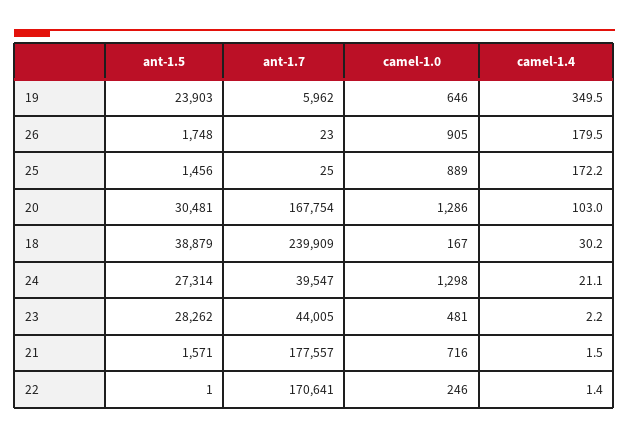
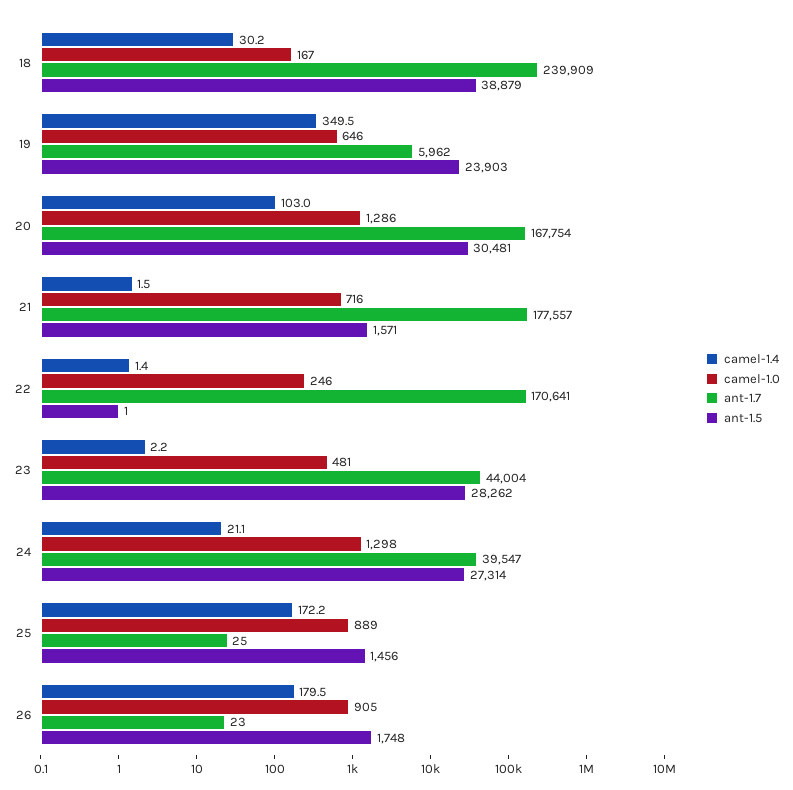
  {
    "ant-1.5": {
      "19": 23903,
      "26": 1748,
      "25": 1456,
      "20": 30481,
      "18": 38879,
      "24": 27314,
      "23": 28262,
      "21": 1571,
      "22": 1
    },
    "ant-1.7": {
      "19": 5962,
      "26": 23,
      "25": 25,
      "20": 167754,
      "18": 239909,
      "24": 39547,
-     "23": 44005,
+     "23": 44004,
      "21": 177557,
      "22": 170641
    },
    "camel-1.0": {
      "19": 646,
      "26": 905,
      "25": 889,
      "20": 1286,
      "18": 167,
      "24": 1298,
      "23": 481,
      "21": 716,
      "22": 246
    },
    "camel-1.4": {
      "19": 349.5,
      "26": 179.5,
      "25": 172.2,
      "20": 103,
      "18": 30.2,
      "24": 21.1,
      "23": 2.2,
      "21": 1.5,
      "22": 1.4
    }
  }

